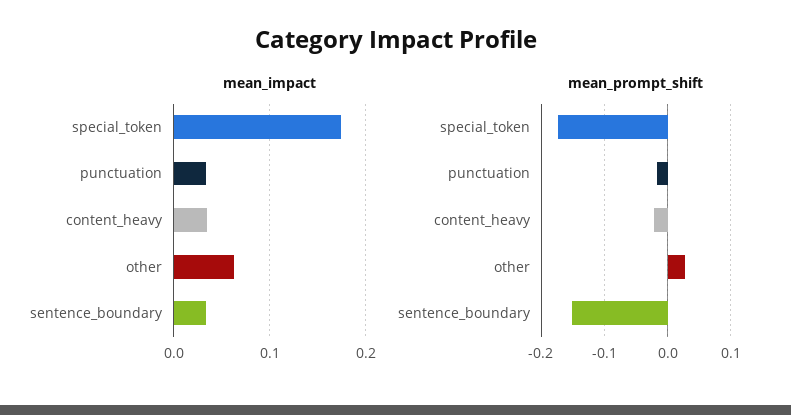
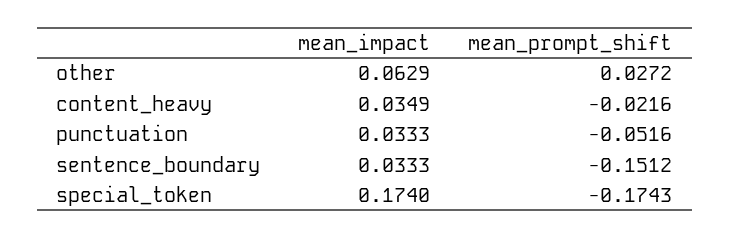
  {
    "mean_impact": {
      "special_token": 0.174,
      "punctuation": 0.0333,
      "content_heavy": 0.0349,
      "other": 0.0629,
      "sentence_boundary": 0.0333
    },
    "mean_prompt_shift": {
      "special_token": -0.1743,
-     "punctuation": -0.02,
+     "punctuation": -0.0516,
      "content_heavy": -0.0216,
      "other": 0.0272,
      "sentence_boundary": -0.1512
    }
  }

